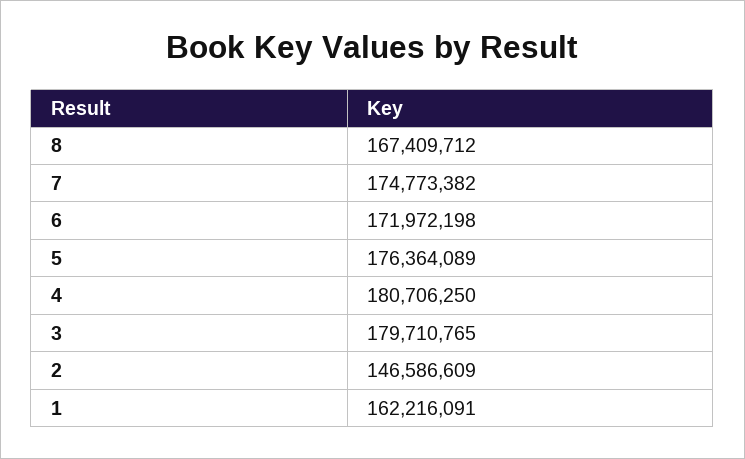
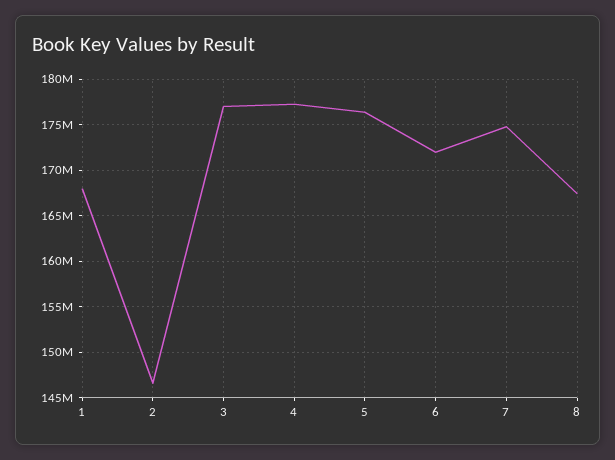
  {
    "8": 167409712,
    "7": 174773382,
    "6": 171972198,
    "5": 176364089,
-   "4": 180706250,
+   "4": 177000000,
-   "3": 179710765,
+   "3": 177000000,
    "2": 146586609,
-   "1": 162216091
+   "1": 168000000
  }

